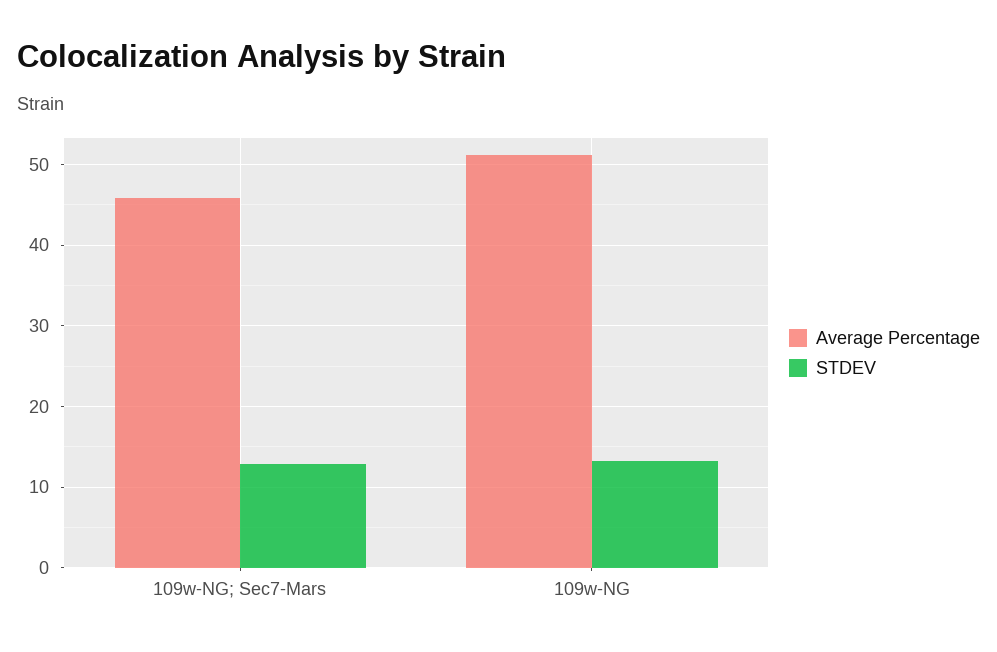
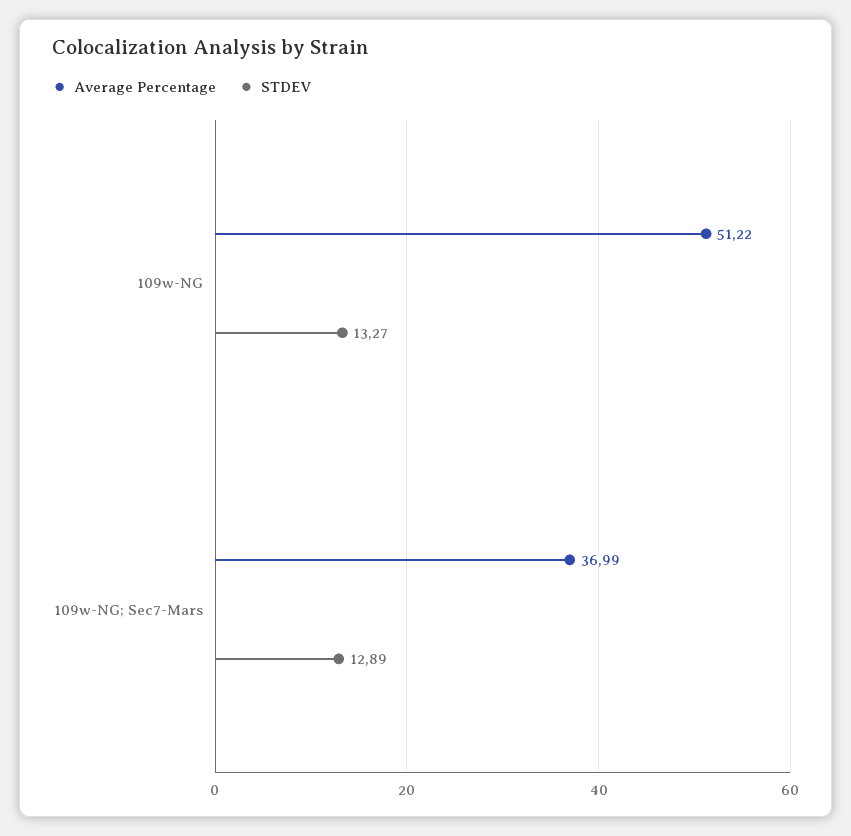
  {
    "Average Percentage": {
-     "109w-NG; Sec7-Mars": 46,
+     "109w-NG; Sec7-Mars": 36.99,
      "109w-NG": 51.22
    },
    "STDEV": {
      "109w-NG; Sec7-Mars": 12.89,
      "109w-NG": 13.27
    }
  }

